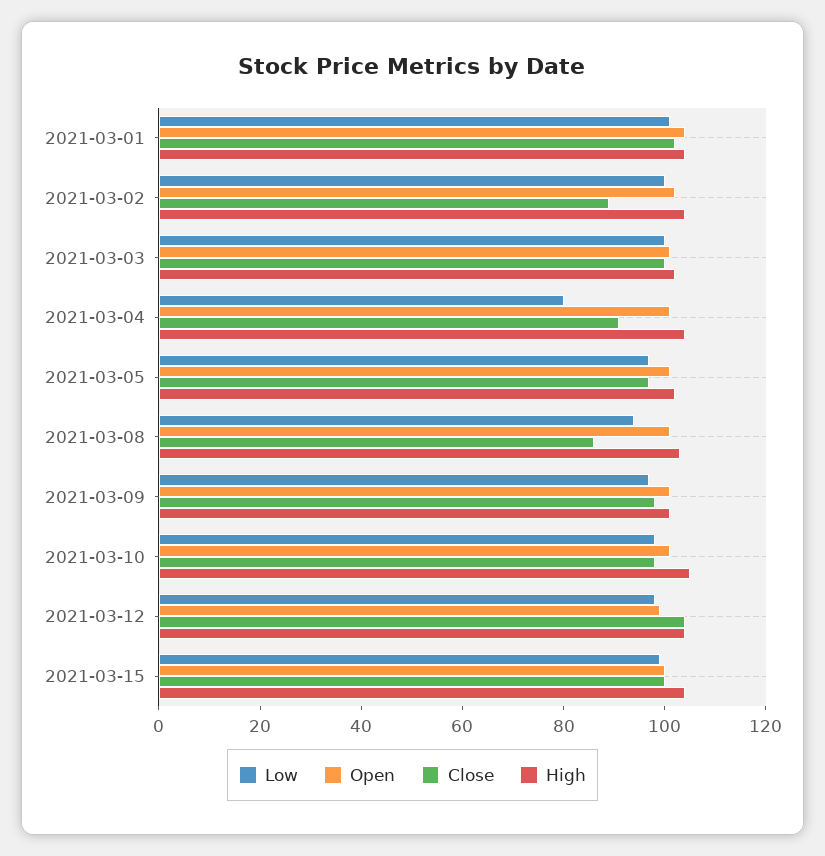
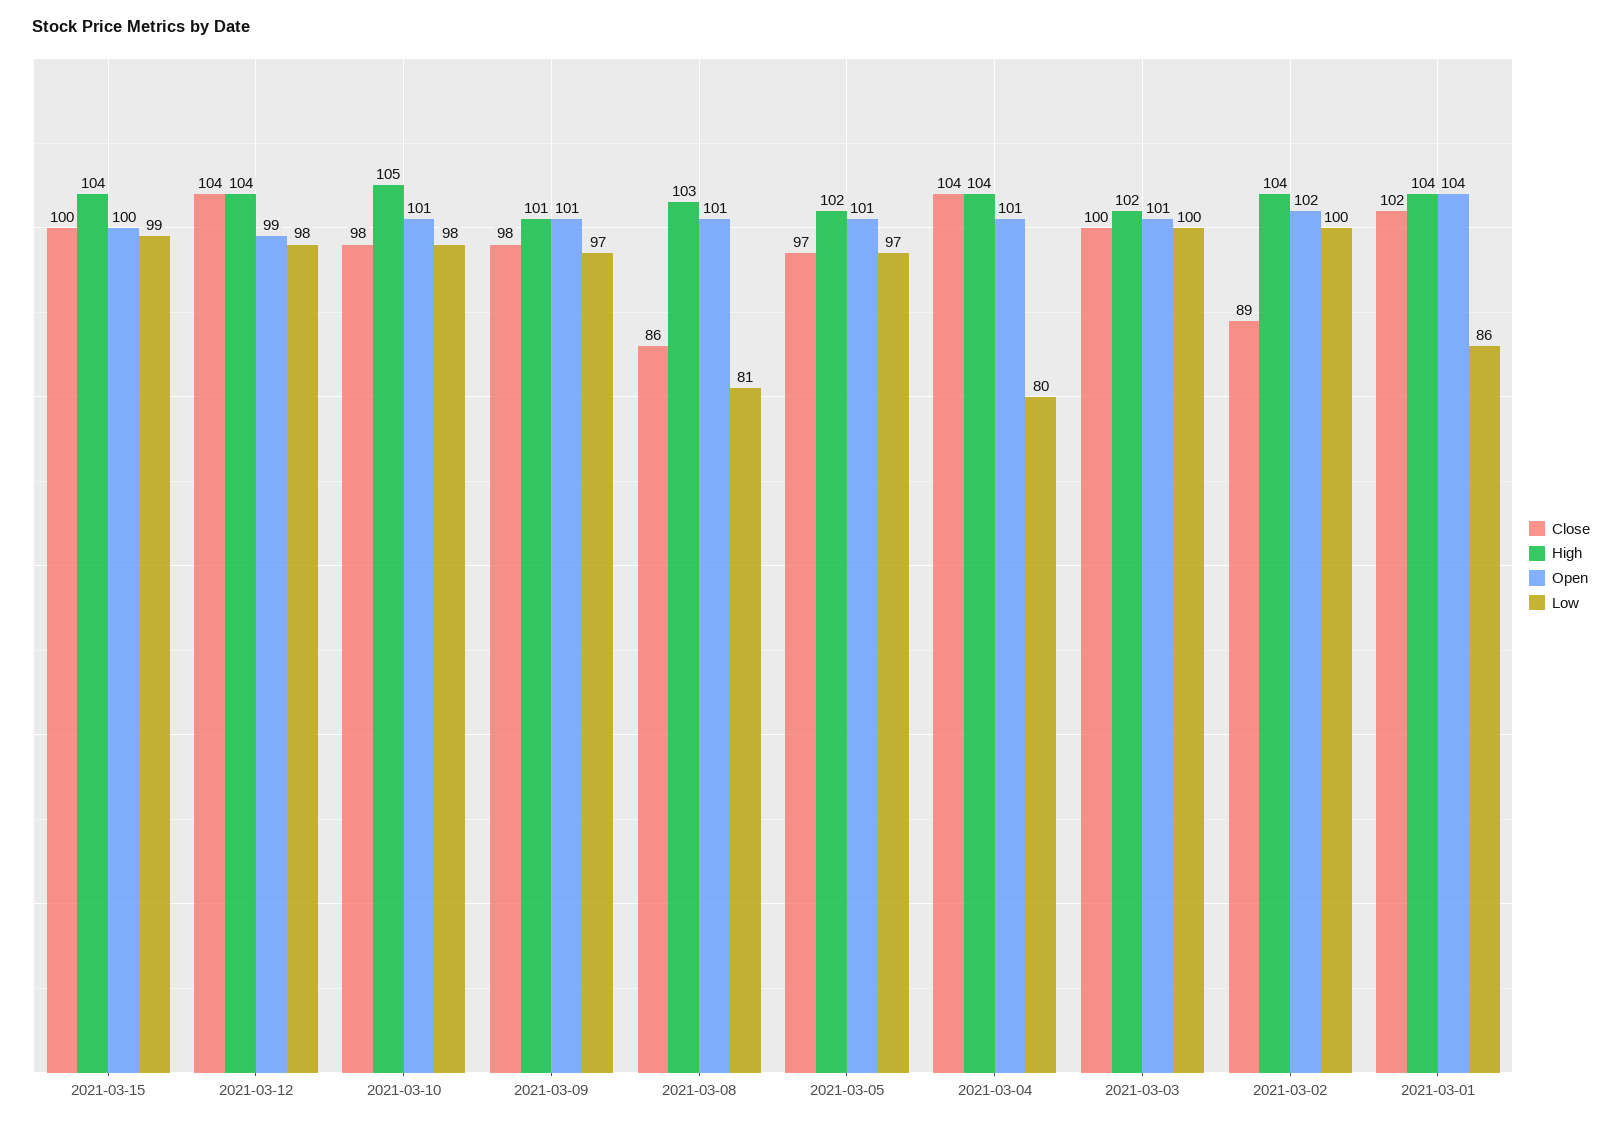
  {
    "Low": {
-     "2021-03-01": 100,
+     "2021-03-01": 86,
      "2021-03-02": 100,
      "2021-03-03": 100,
      "2021-03-04": 80,
      "2021-03-05": 97,
-     "2021-03-08": 95,
+     "2021-03-08": 81,
      "2021-03-09": 97,
      "2021-03-10": 98,
      "2021-03-12": 98,
      "2021-03-15": 99
    },
    "Open": {
      "2021-03-01": 104,
      "2021-03-02": 102,
      "2021-03-03": 101,
      "2021-03-04": 101,
      "2021-03-05": 101,
      "2021-03-08": 101,
      "2021-03-09": 101,
      "2021-03-10": 101,
      "2021-03-12": 99,
      "2021-03-15": 100
    },
    "Close": {
      "2021-03-01": 102,
      "2021-03-02": 89,
      "2021-03-03": 100,
-     "2021-03-04": 90,
+     "2021-03-04": 104,
      "2021-03-05": 97,
      "2021-03-08": 86,
      "2021-03-09": 98,
      "2021-03-10": 98,
      "2021-03-12": 104,
      "2021-03-15": 100
    },
    "High": {
      "2021-03-01": 104,
      "2021-03-02": 104,
      "2021-03-03": 102,
      "2021-03-04": 104,
      "2021-03-05": 102,
      "2021-03-08": 103,
      "2021-03-09": 101,
      "2021-03-10": 105,
      "2021-03-12": 104,
      "2021-03-15": 104
    }
  }

